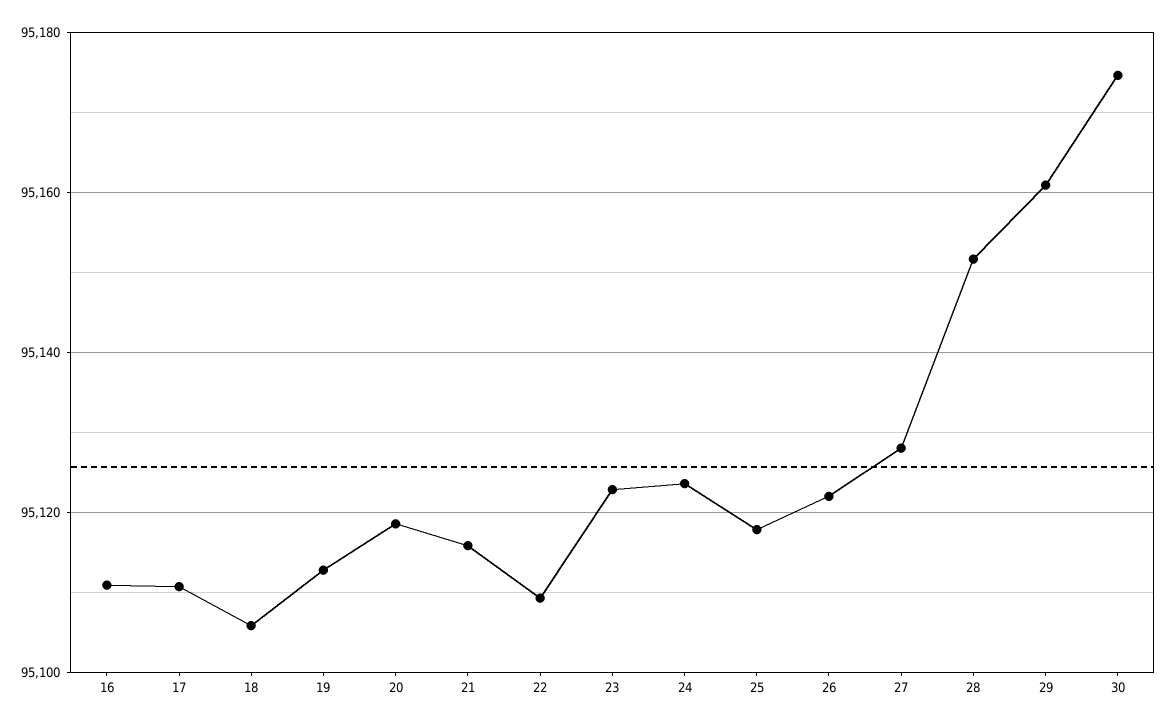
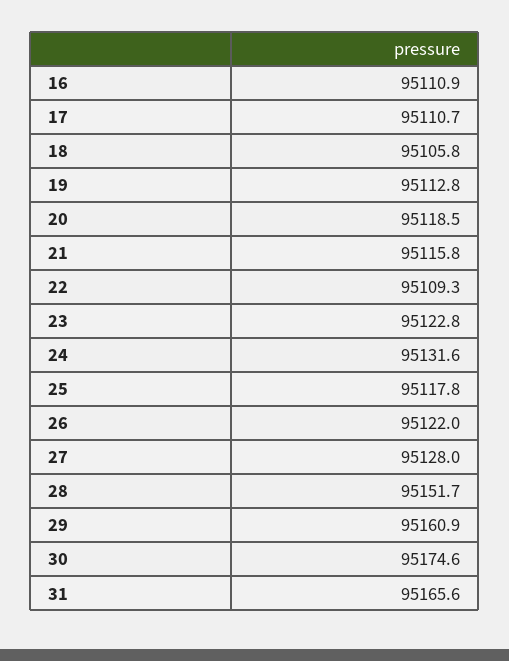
  {
    "16": 95110.9,
    "17": 95110.7,
    "18": 95105.8,
    "19": 95112.8,
    "20": 95118.5,
    "21": 95115.8,
    "22": 95109.3,
    "23": 95122.8,
-   "24": 95124,
+   "24": 95131.6,
    "25": 95117.8,
    "26": 95122,
    "27": 95128,
    "28": 95151.7,
    "29": 95160.9,
-   "30": 95174.6
+   "30": 95174.6,
+   "31": 95165.6
  }

